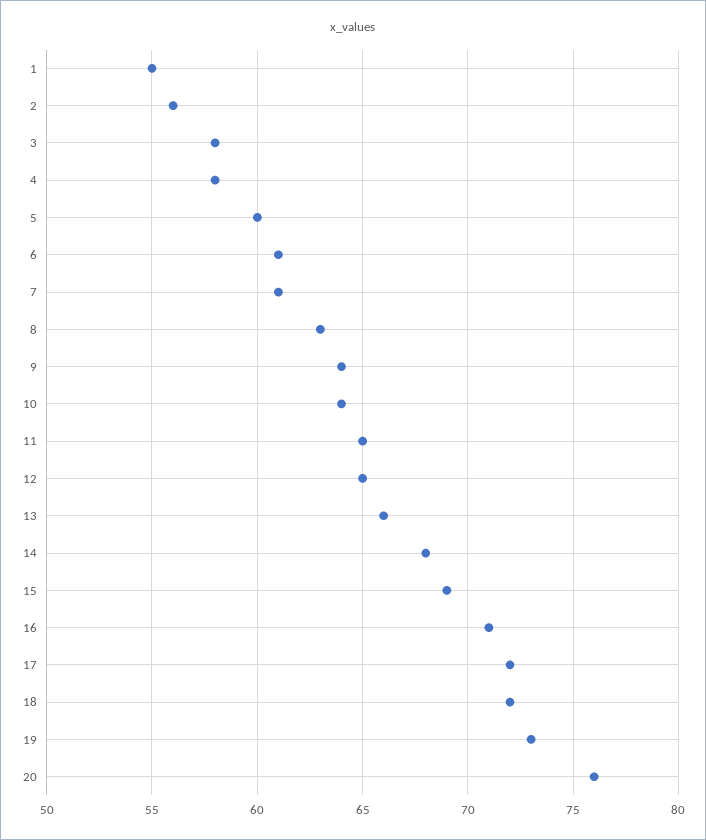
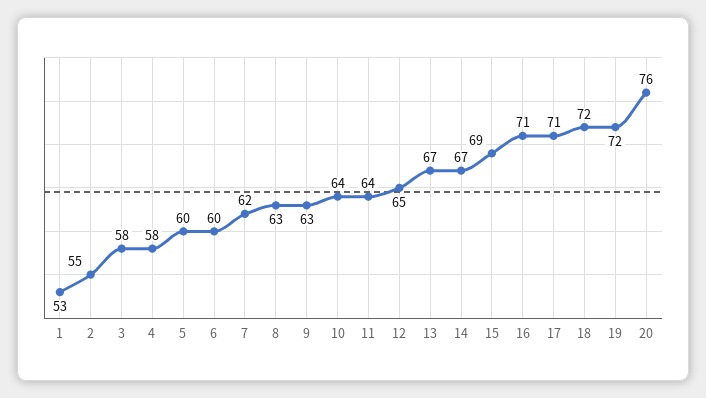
  {
-   "1": 55,
+   "1": 53,
-   "2": 56,
+   "2": 55,
    "3": 58,
    "4": 58,
    "5": 60,
-   "6": 61,
+   "6": 60,
-   "7": 61,
+   "7": 62,
    "8": 63,
-   "9": 64,
+   "9": 63,
    "10": 64,
-   "11": 65,
+   "11": 64,
    "12": 65,
-   "13": 66,
+   "13": 67,
-   "14": 68,
+   "14": 67,
    "15": 69,
    "16": 71,
-   "17": 72,
+   "17": 71,
    "18": 72,
-   "19": 73,
+   "19": 72,
    "20": 76
  }

